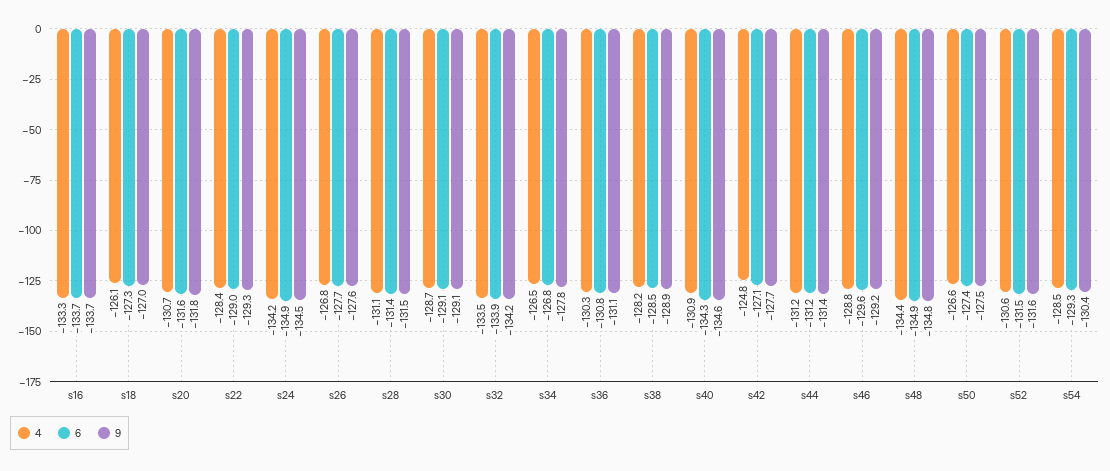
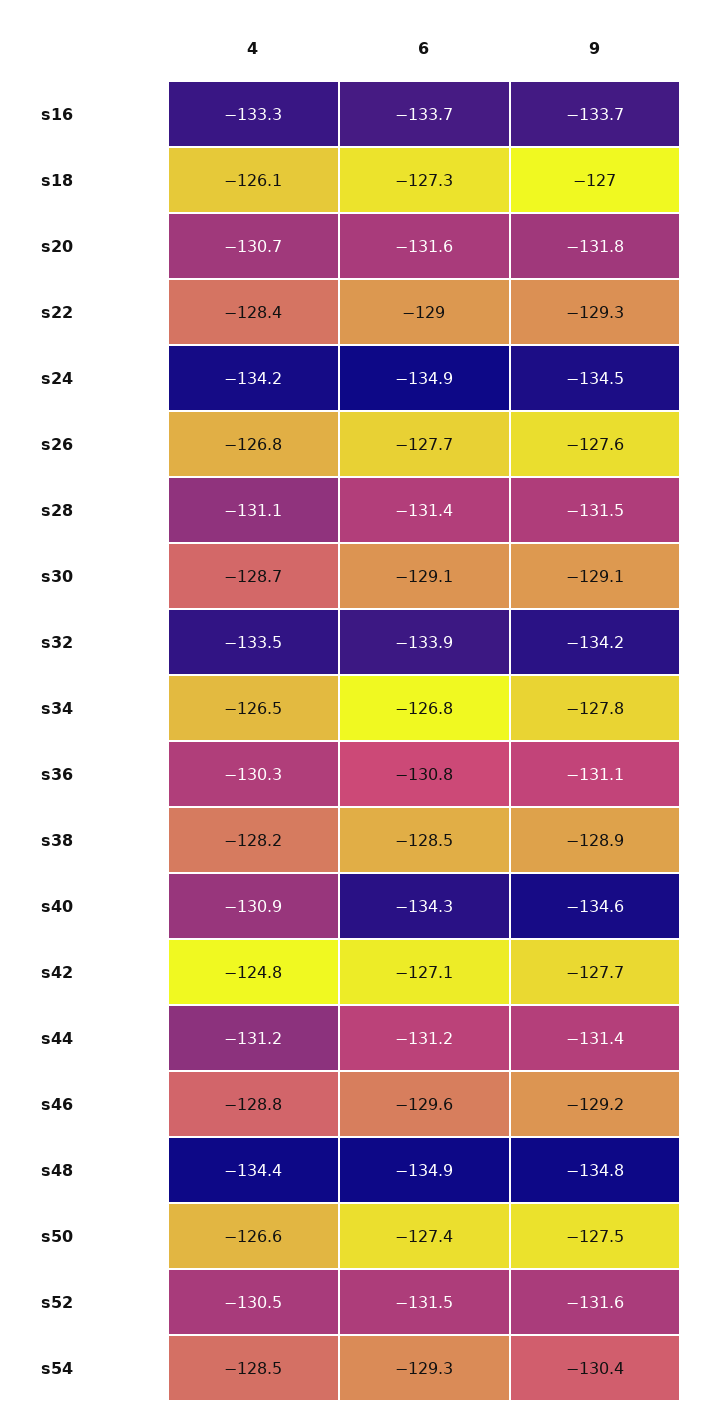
  {
    "4": {
      "s16": -133.3,
      "s18": -126.1,
      "s20": -130.7,
      "s22": -128.4,
      "s24": -134.2,
      "s26": -126.8,
      "s28": -131.1,
      "s30": -128.7,
      "s32": -133.5,
      "s34": -126.5,
      "s36": -130.3,
      "s38": -128.2,
      "s40": -130.9,
      "s42": -124.8,
      "s44": -131.2,
      "s46": -128.8,
      "s48": -134.4,
      "s50": -126.6,
-     "s52": -130.6,
+     "s52": -130.5,
      "s54": -128.5
    },
    "6": {
      "s16": -133.7,
      "s18": -127.3,
      "s20": -131.6,
      "s22": -129,
      "s24": -134.9,
      "s26": -127.7,
      "s28": -131.4,
      "s30": -129.1,
      "s32": -133.9,
      "s34": -126.8,
      "s36": -130.8,
      "s38": -128.5,
      "s40": -134.3,
      "s42": -127.1,
      "s44": -131.2,
      "s46": -129.6,
      "s48": -134.9,
      "s50": -127.4,
      "s52": -131.5,
      "s54": -129.3
    },
    "9": {
      "s16": -133.7,
      "s18": -127,
      "s20": -131.8,
      "s22": -129.3,
      "s24": -134.5,
      "s26": -127.6,
      "s28": -131.5,
      "s30": -129.1,
      "s32": -134.2,
      "s34": -127.8,
      "s36": -131.1,
      "s38": -128.9,
      "s40": -134.6,
      "s42": -127.7,
      "s44": -131.4,
      "s46": -129.2,
      "s48": -134.8,
      "s50": -127.5,
      "s52": -131.6,
      "s54": -130.4
    }
  }

